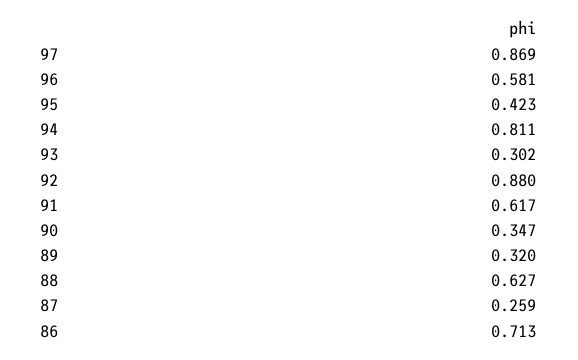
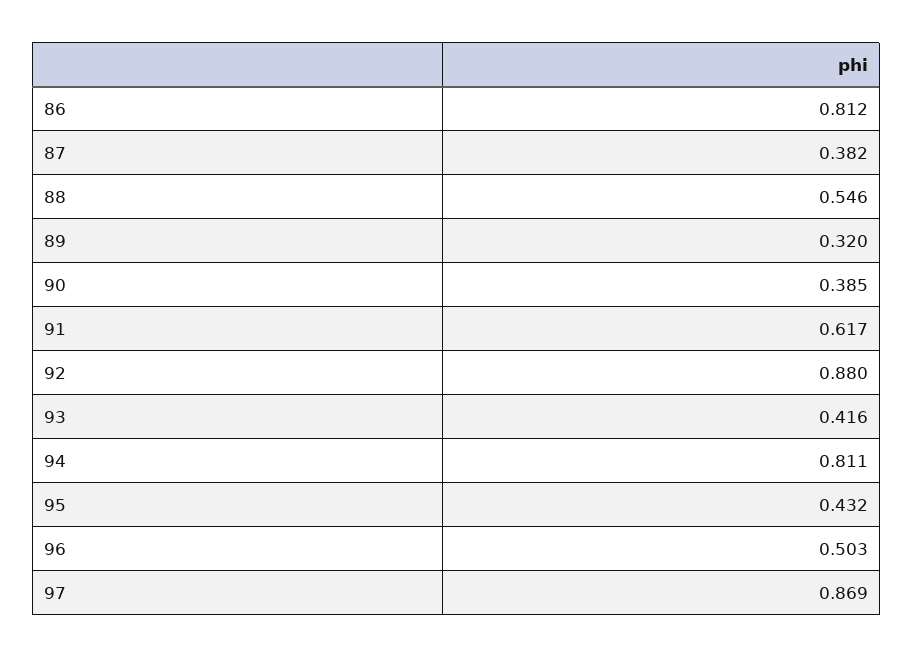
  {
    "97": 0.869,
-   "96": 0.581,
+   "96": 0.503,
-   "95": 0.423,
+   "95": 0.432,
    "94": 0.811,
-   "93": 0.302,
+   "93": 0.416,
    "92": 0.88,
    "91": 0.617,
-   "90": 0.347,
+   "90": 0.385,
    "89": 0.32,
-   "88": 0.627,
+   "88": 0.546,
-   "87": 0.259,
+   "87": 0.382,
-   "86": 0.713
+   "86": 0.812
  }

